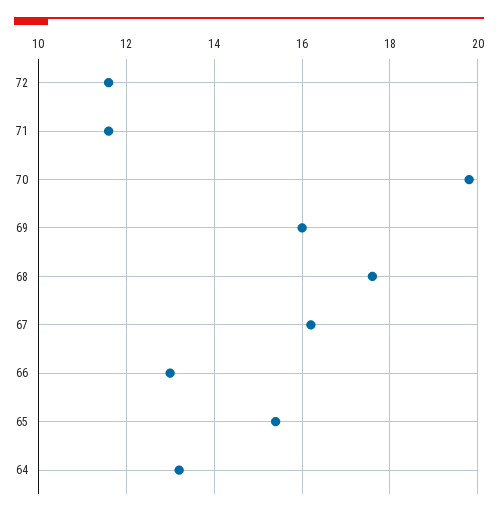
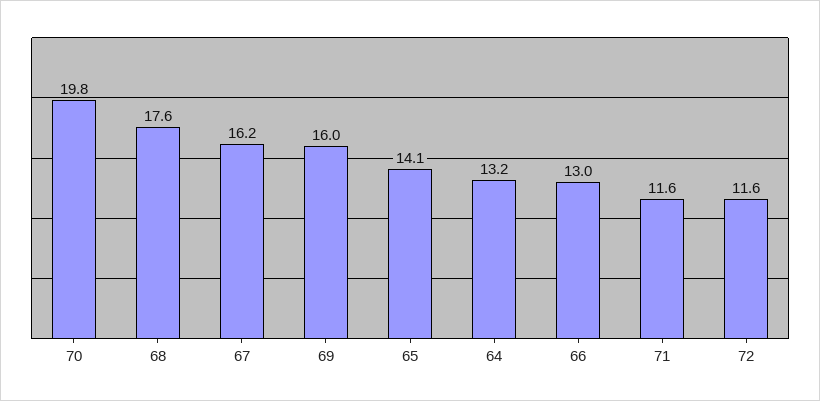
  {
    "72": 11.6,
    "71": 11.6,
    "70": 19.8,
    "69": 16,
    "68": 17.6,
    "67": 16.2,
    "66": 13,
-   "65": 15.5,
+   "65": 14.1,
    "64": 13.2
  }

